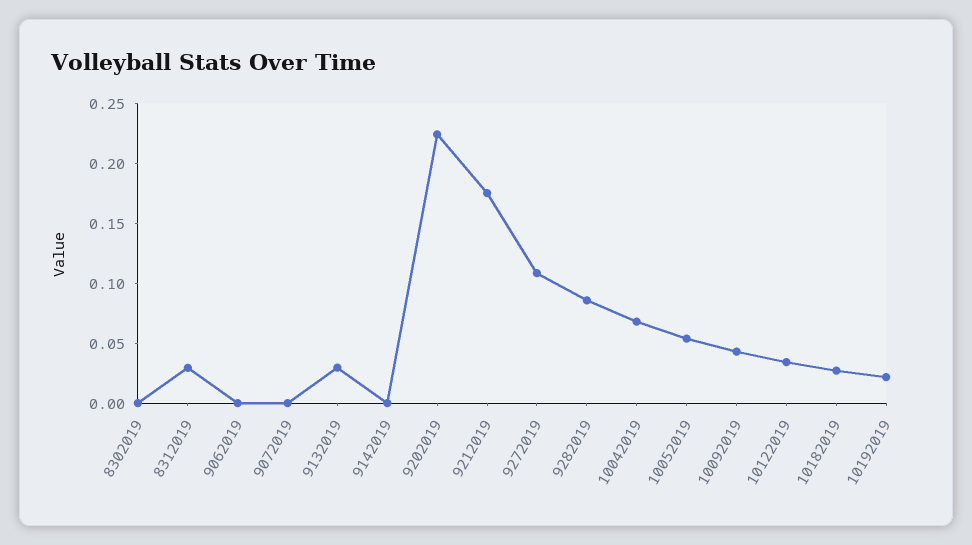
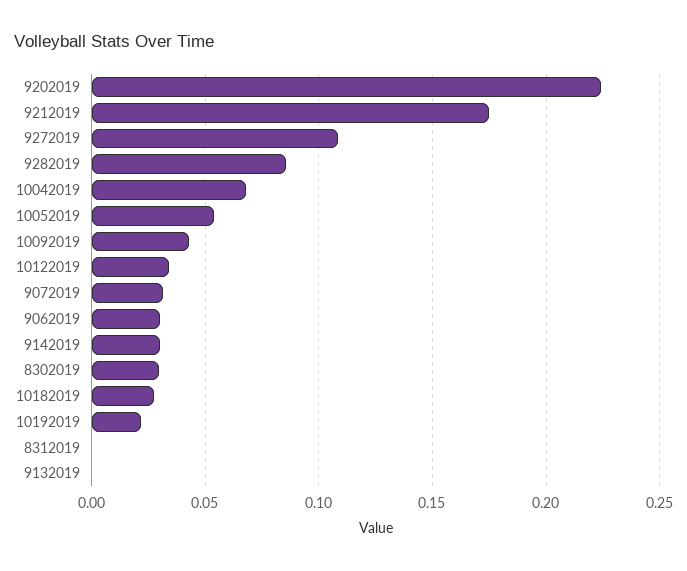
  {
-   "8302019": 0,
+   "8302019": 0.03,
-   "8312019": 0.03,
+   "8312019": 0,
-   "9062019": 0,
+   "9062019": 0.03,
-   "9072019": 0,
+   "9072019": 0.03,
-   "9132019": 0.03,
+   "9132019": 0,
-   "9142019": 0,
+   "9142019": 0.03,
    "9202019": 0.225,
    "9212019": 0.175,
    "9272019": 0.11,
    "9282019": 0.085,
    "10042019": 0.07,
    "10052019": 0.055,
    "10092019": 0.045,
    "10122019": 0.035,
    "10182019": 0.025,
    "10192019": 0.02
  }

